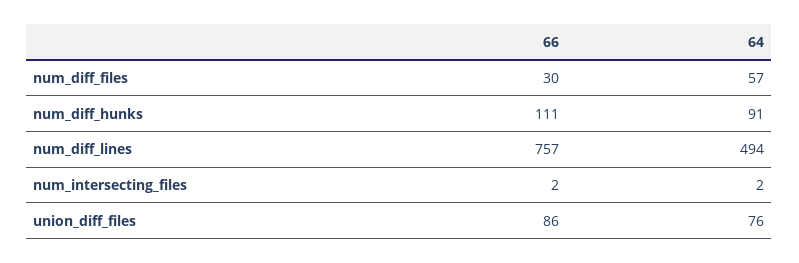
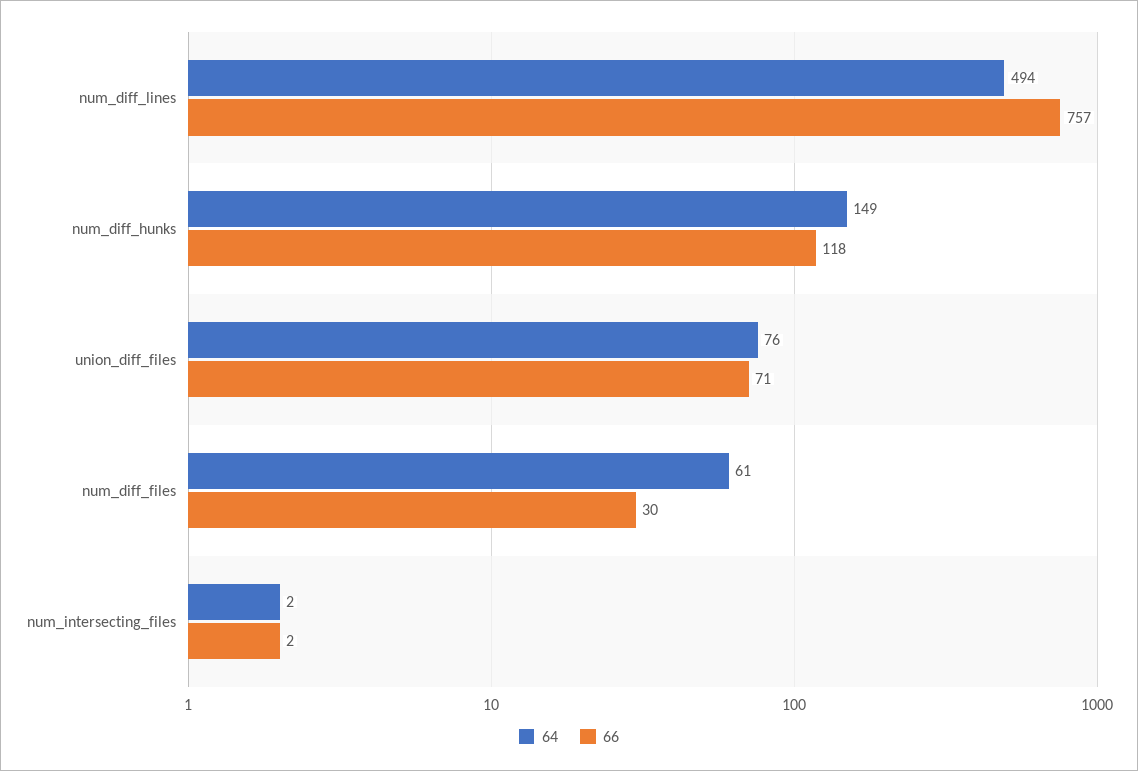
  {
    "66": {
      "num_diff_files": 30,
-     "num_diff_hunks": 111,
+     "num_diff_hunks": 118,
      "num_diff_lines": 757,
      "num_intersecting_files": 2,
-     "union_diff_files": 86
+     "union_diff_files": 71
    },
    "64": {
-     "num_diff_files": 57,
+     "num_diff_files": 61,
-     "num_diff_hunks": 91,
+     "num_diff_hunks": 149,
      "num_diff_lines": 494,
      "num_intersecting_files": 2,
      "union_diff_files": 76
    }
  }

